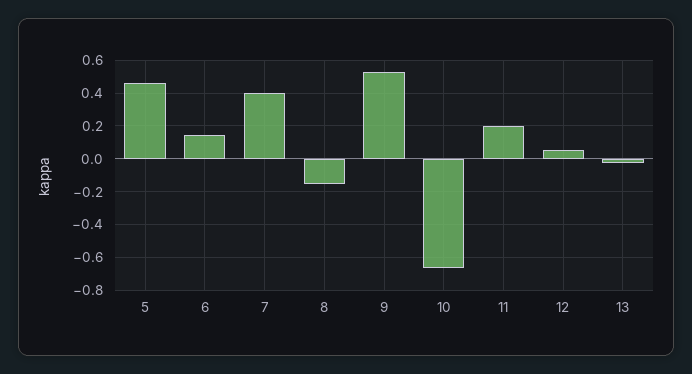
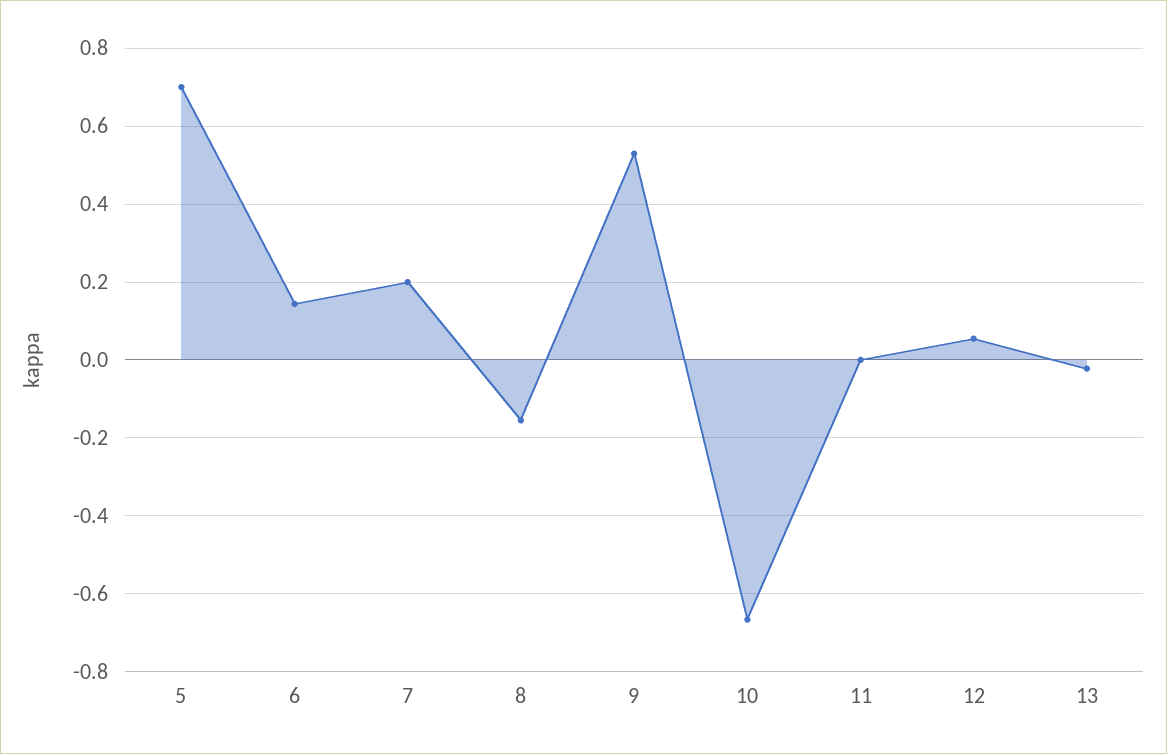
  {
-   "5": 0.45,
+   "5": 0.7,
    "6": 0.14,
-   "7": 0.4,
+   "7": 0.2,
    "8": -0.16,
    "9": 0.52,
    "10": -0.66,
-   "11": 0.2,
+   "11": 0,
    "12": 0.06,
    "13": -0.02
  }

